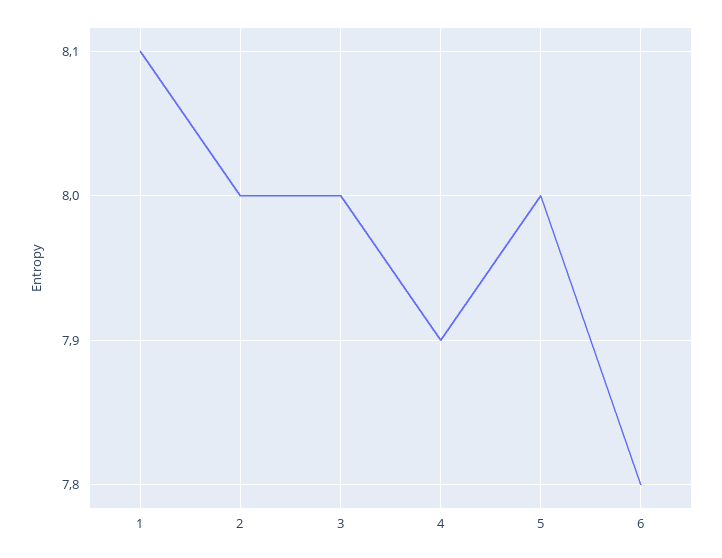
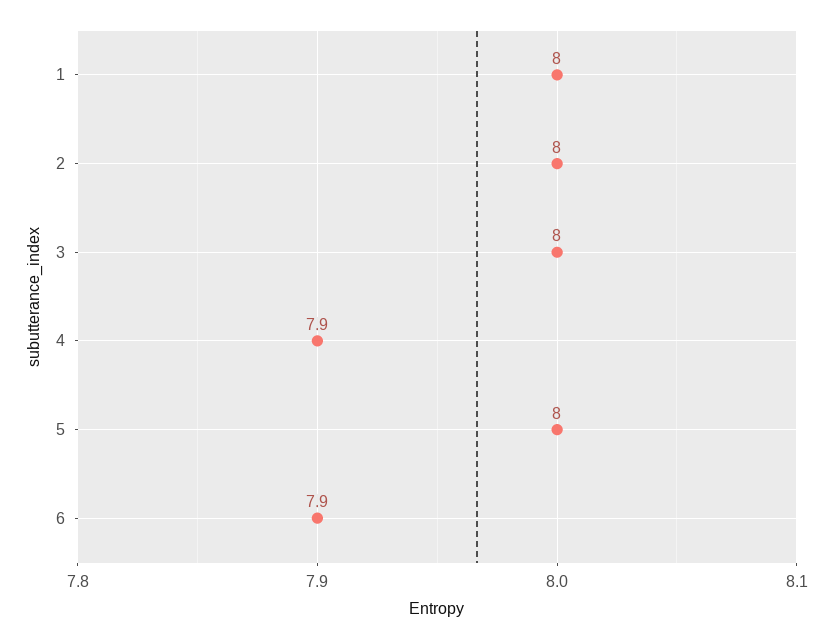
  {
-   "1": 8.1,
+   "1": 8,
    "2": 8,
    "3": 8,
    "4": 7.9,
    "5": 8,
-   "6": 7.8
+   "6": 7.9
  }

